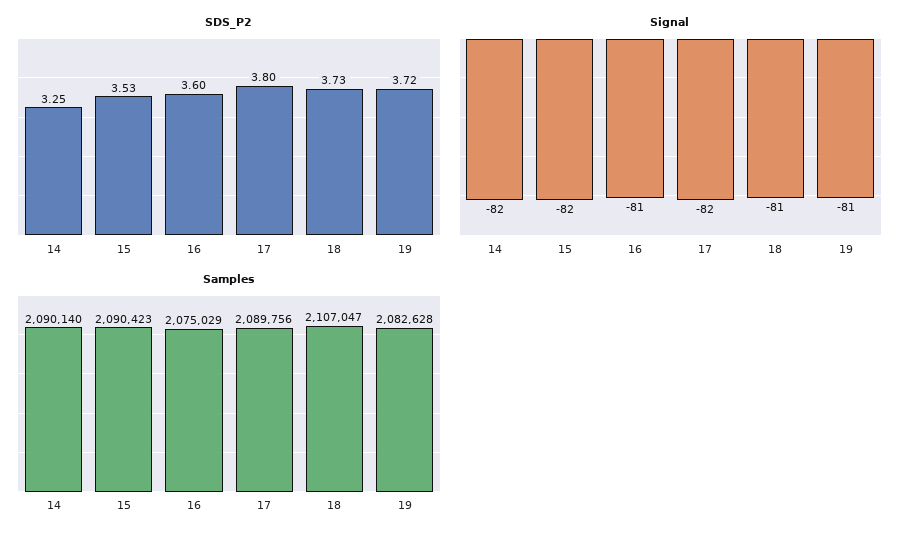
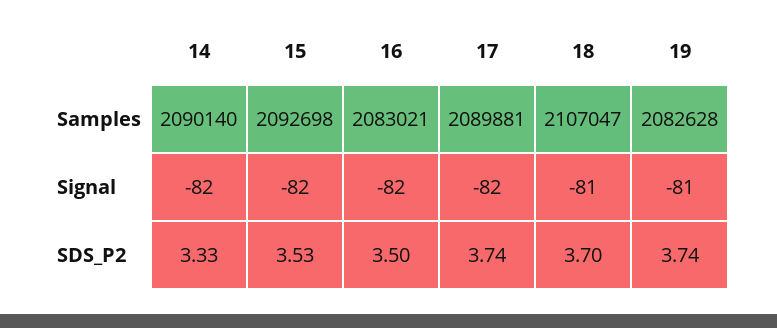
  {
    "SDS_P2": {
-     "14": 3.25,
+     "14": 3.33,
      "15": 3.53,
-     "16": 3.6,
+     "16": 3.5,
-     "17": 3.8,
+     "17": 3.74,
-     "18": 3.73,
+     "18": 3.7,
-     "19": 3.72
+     "19": 3.74
    },
    "Signal": {
      "14": -82,
      "15": -82,
-     "16": -81,
+     "16": -82,
      "17": -82,
      "18": -81,
      "19": -81
    },
    "Samples": {
      "14": 2090140,
-     "15": 2090423,
+     "15": 2092698,
-     "16": 2075029,
+     "16": 2083021,
-     "17": 2089756,
+     "17": 2089881,
      "18": 2107047,
      "19": 2082628
    }
  }

